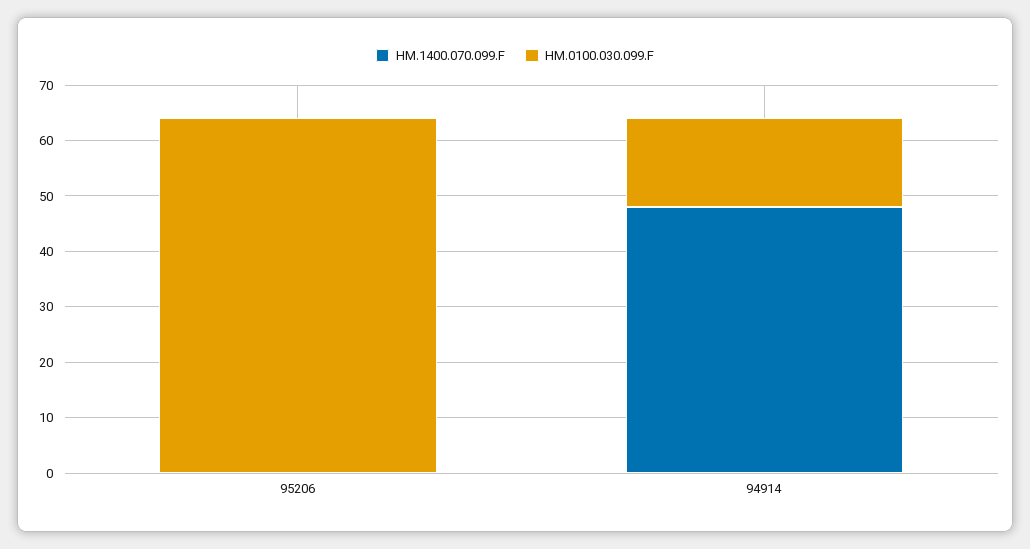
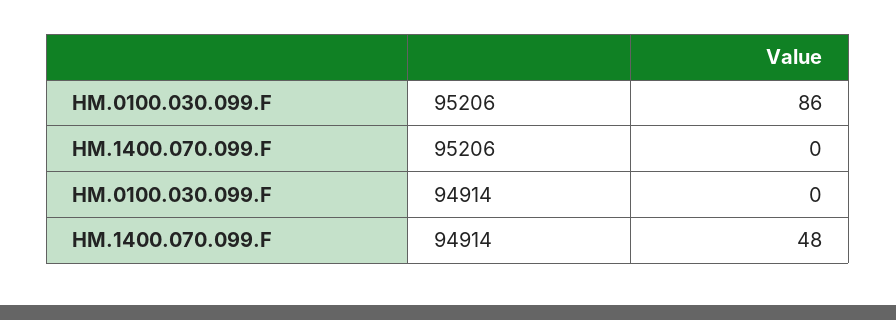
  {
    "HM.1400.070.099.F": {
      "95206": 0,
      "94914": 48
    },
    "HM.0100.030.099.F": {
-     "95206": 65,
+     "95206": 86,
-     "94914": 15
+     "94914": 0
    }
  }

